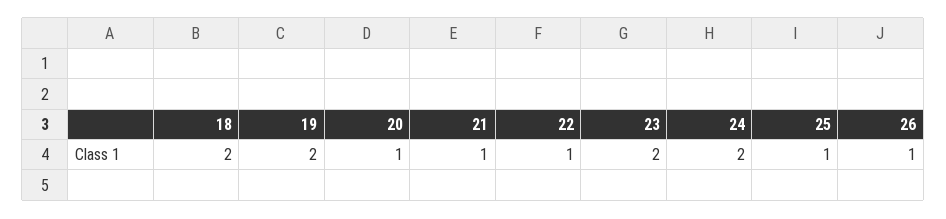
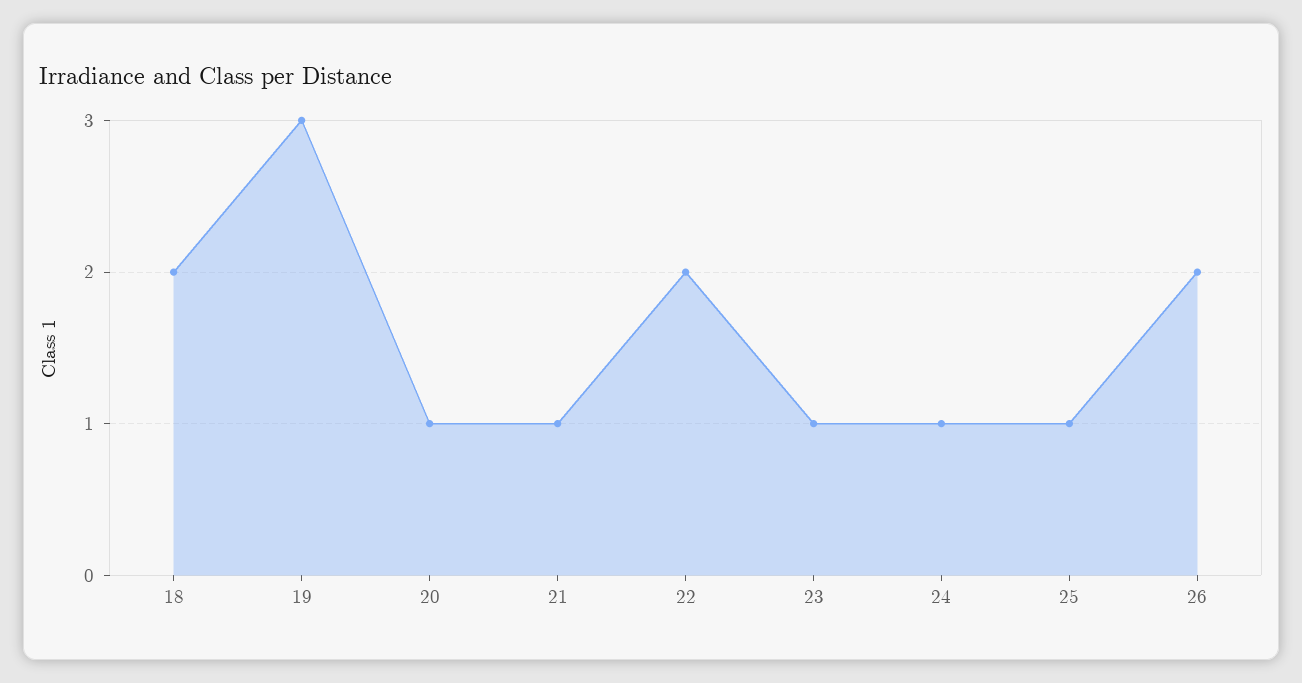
  {
    "18": 2,
-   "19": 2,
+   "19": 3,
    "20": 1,
    "21": 1,
-   "22": 1,
+   "22": 2,
-   "23": 2,
+   "23": 1,
-   "24": 2,
+   "24": 1,
    "25": 1,
-   "26": 1
+   "26": 2
  }

